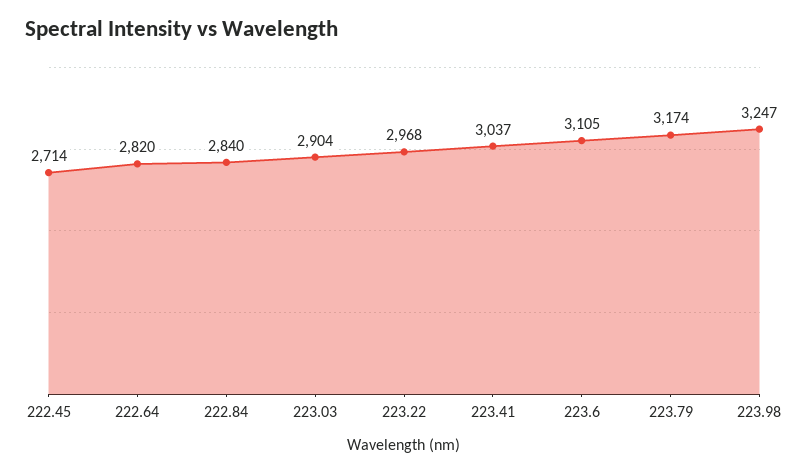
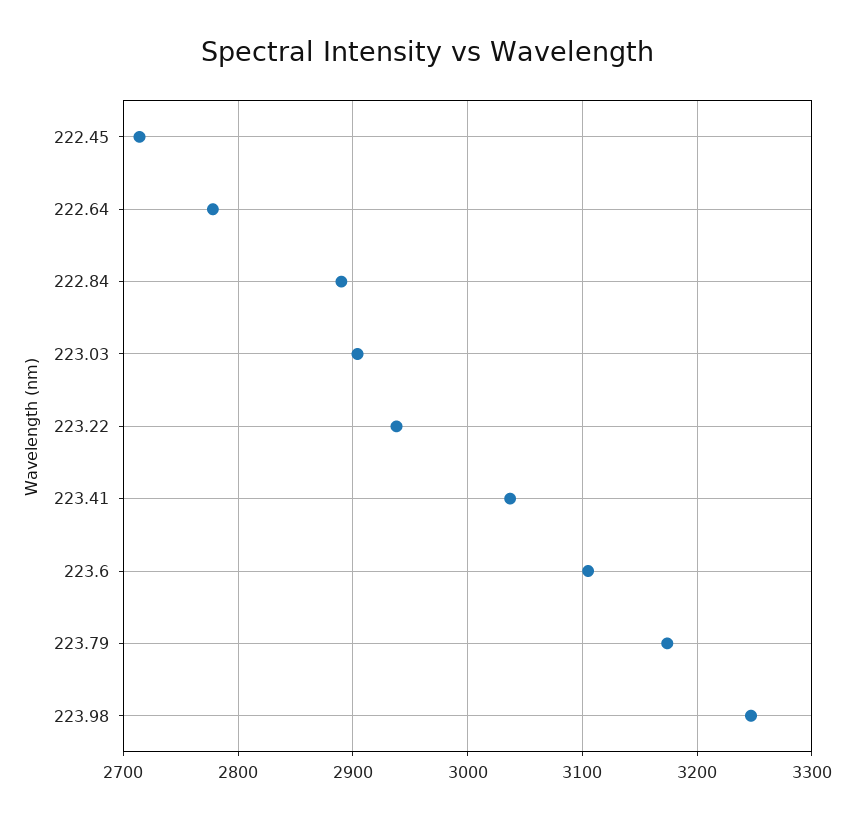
  {
    "222.45": 2714,
-   "222.64": 2820,
+   "222.64": 2780,
-   "222.84": 2840,
+   "222.84": 2890,
    "223.03": 2904,
-   "223.22": 2968,
+   "223.22": 2940,
    "223.41": 3037,
    "223.6": 3105,
    "223.79": 3174,
    "223.98": 3247
  }

